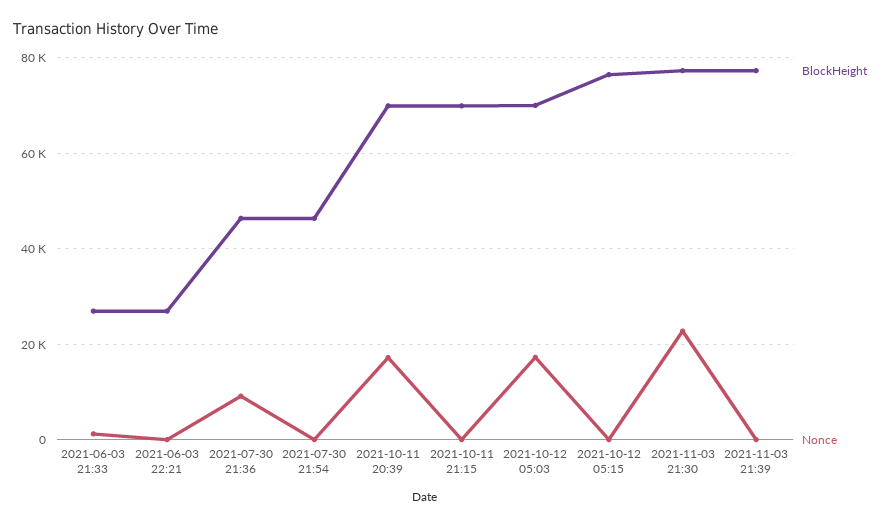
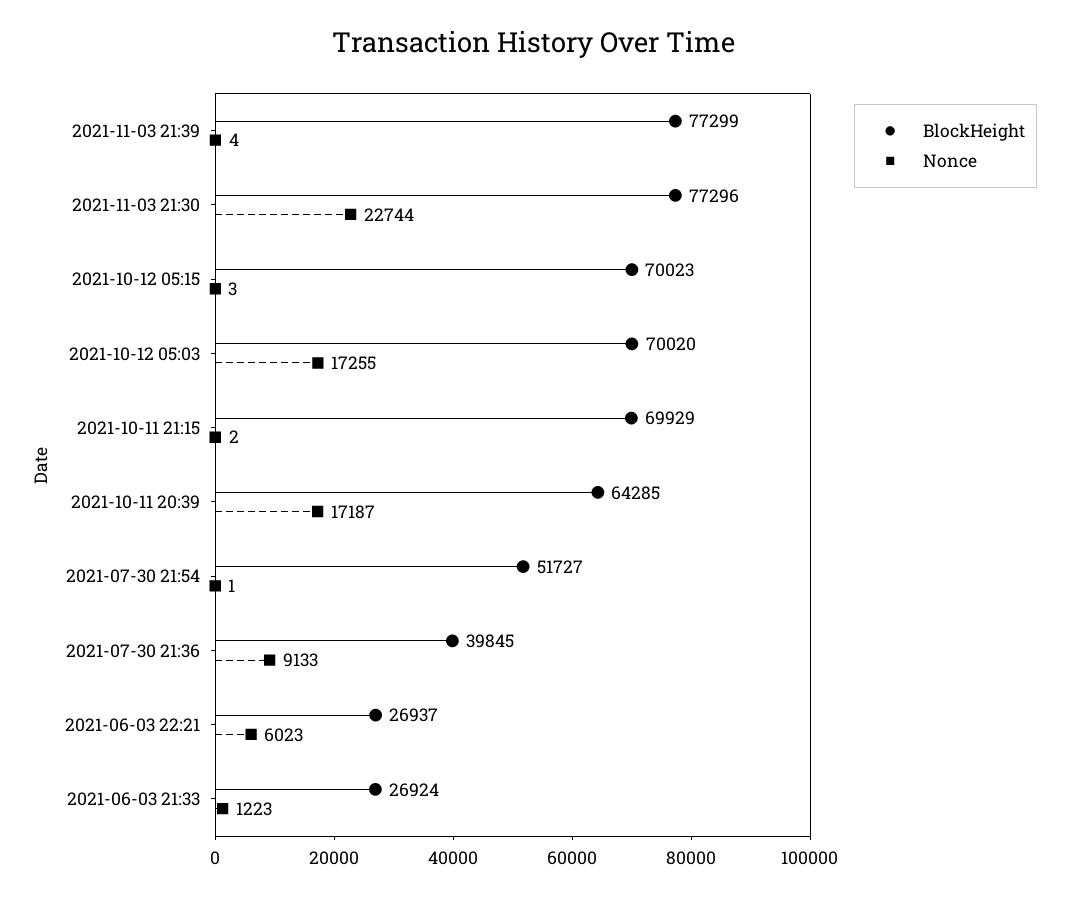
  {
    "BlockHeight": {
      "2021-06-03 21:33": 26924,
      "2021-06-03 22:21": 26937,
-     "2021-07-30 21:36": 46000,
+     "2021-07-30 21:36": 39845,
-     "2021-07-30 21:54": 46000,
+     "2021-07-30 21:54": 51727,
-     "2021-10-11 20:39": 70000,
+     "2021-10-11 20:39": 64285,
      "2021-10-11 21:15": 69929,
      "2021-10-12 05:03": 70020,
-     "2021-10-12 05:15": 76000,
+     "2021-10-12 05:15": 70023,
      "2021-11-03 21:30": 77296,
      "2021-11-03 21:39": 77299
    },
    "Nonce": {
      "2021-06-03 21:33": 1223,
-     "2021-06-03 22:21": 0,
+     "2021-06-03 22:21": 6023,
      "2021-07-30 21:36": 9133,
      "2021-07-30 21:54": 1,
      "2021-10-11 20:39": 17187,
      "2021-10-11 21:15": 2,
      "2021-10-12 05:03": 17255,
      "2021-10-12 05:15": 3,
      "2021-11-03 21:30": 22744,
      "2021-11-03 21:39": 4
    }
  }

